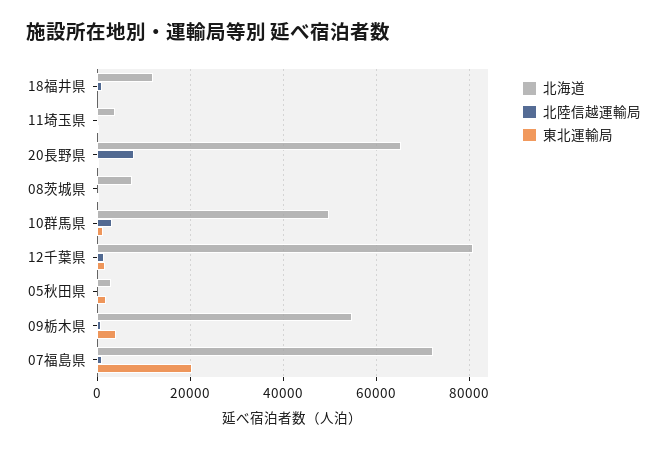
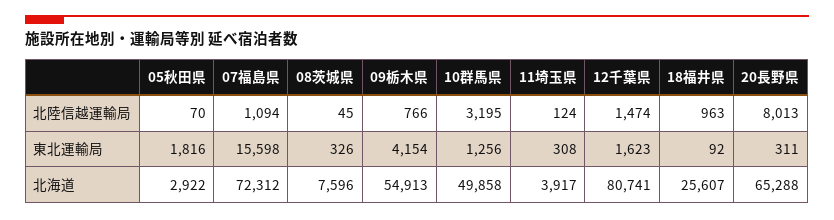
  {
    "北海道": {
-     "18福井県": 12000,
+     "18福井県": 25607,
      "11埼玉県": 3917,
      "20長野県": 65288,
      "08茨城県": 7596,
      "10群馬県": 49858,
      "12千葉県": 80741,
      "05秋田県": 2922,
      "09栃木県": 54913,
      "07福島県": 72312
    },
    "北陸信越運輸局": {
      "18福井県": 963,
      "11埼玉県": 124,
      "20長野県": 8013,
      "08茨城県": 45,
      "10群馬県": 3195,
      "12千葉県": 1474,
      "05秋田県": 70,
      "09栃木県": 766,
      "07福島県": 1094
    },
    "東北運輸局": {
      "18福井県": 92,
      "11埼玉県": 308,
      "20長野県": 311,
      "08茨城県": 326,
      "10群馬県": 1256,
      "12千葉県": 1623,
      "05秋田県": 1816,
      "09栃木県": 4154,
-     "07福島県": 20000
+     "07福島県": 15598
    }
  }

